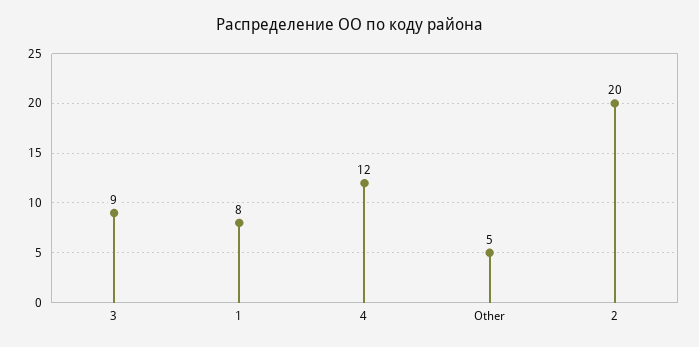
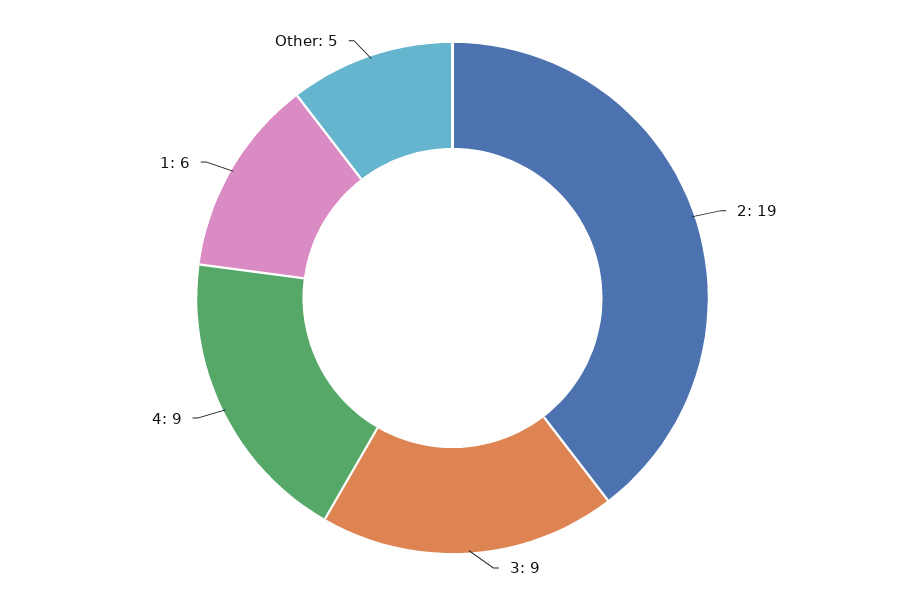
  {
    "3": 9,
-   "1": 8,
+   "1": 6,
-   "4": 12,
+   "4": 9,
    "Other": 5,
-   "2": 20
+   "2": 19
  }

